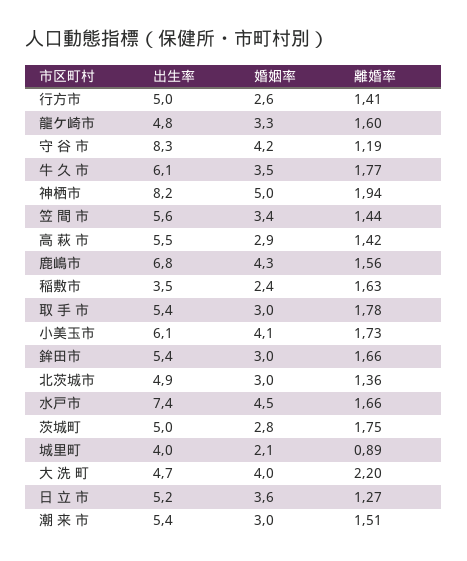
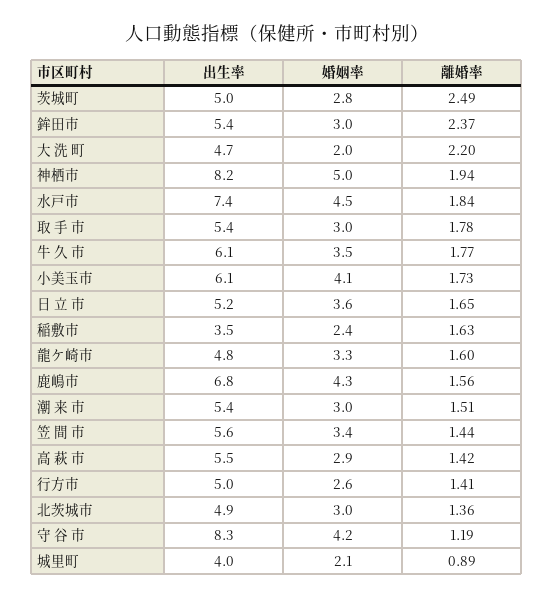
  {
    "出生率": {
      "行方市": 5,
      "龍ケ崎市": 4.8,
      "守 谷 市": 8.3,
      "牛 久 市": 6.1,
      "神栖市": 8.2,
      "笠 間 市": 5.6,
      "高 萩 市": 5.5,
      "鹿嶋市": 6.8,
      "稲敷市": 3.5,
      "取 手 市": 5.4,
      "小美玉市": 6.1,
      "鉾田市": 5.4,
      "北茨城市": 4.9,
      "水戸市": 7.4,
      "茨城町": 5,
      "城里町": 4,
      "大 洗 町": 4.7,
      "日 立 市": 5.2,
      "潮 来 市": 5.4
    },
    "婚姻率": {
      "行方市": 2.6,
      "龍ケ崎市": 3.3,
      "守 谷 市": 4.2,
      "牛 久 市": 3.5,
      "神栖市": 5,
      "笠 間 市": 3.4,
      "高 萩 市": 2.9,
      "鹿嶋市": 4.3,
      "稲敷市": 2.4,
      "取 手 市": 3,
      "小美玉市": 4.1,
      "鉾田市": 3,
      "北茨城市": 3,
      "水戸市": 4.5,
      "茨城町": 2.8,
      "城里町": 2.1,
-     "大 洗 町": 4,
+     "大 洗 町": 2,
      "日 立 市": 3.6,
      "潮 来 市": 3
    },
    "離婚率": {
      "行方市": 1.41,
      "龍ケ崎市": 1.6,
      "守 谷 市": 1.19,
      "牛 久 市": 1.77,
      "神栖市": 1.94,
      "笠 間 市": 1.44,
      "高 萩 市": 1.42,
      "鹿嶋市": 1.56,
      "稲敷市": 1.63,
      "取 手 市": 1.78,
      "小美玉市": 1.73,
-     "鉾田市": 1.66,
+     "鉾田市": 2.37,
      "北茨城市": 1.36,
-     "水戸市": 1.66,
+     "水戸市": 1.84,
-     "茨城町": 1.75,
+     "茨城町": 2.49,
      "城里町": 0.89,
      "大 洗 町": 2.2,
-     "日 立 市": 1.27,
+     "日 立 市": 1.65,
      "潮 来 市": 1.51
    }
  }

